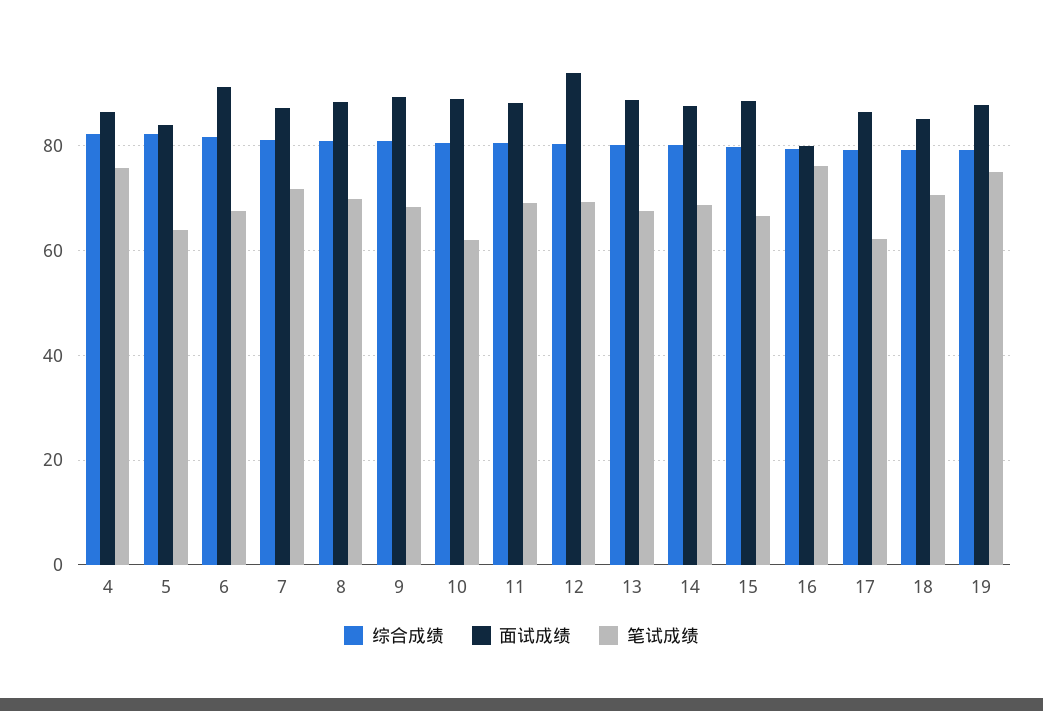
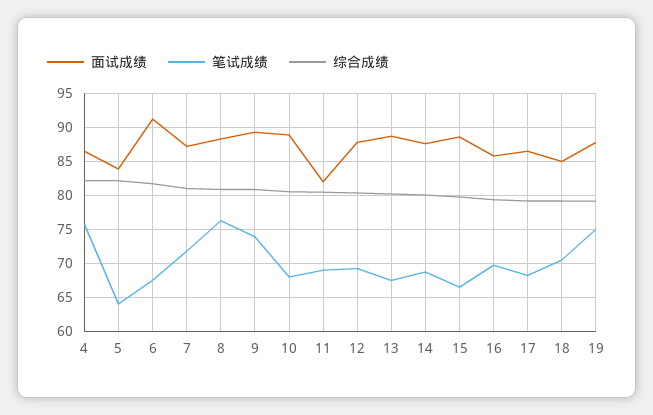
  {
    "综合成绩": {
      "4": 82,
      "5": 82,
      "6": 82,
      "7": 81,
      "8": 81,
      "9": 81,
      "10": 81,
      "11": 80,
      "12": 80,
      "13": 80,
      "14": 80,
      "15": 80,
      "16": 79,
      "17": 79,
      "18": 79,
      "19": 79
    },
    "面试成绩": {
      "4": 87,
      "5": 84,
      "6": 91,
      "7": 87,
      "8": 88,
      "9": 89,
      "10": 89,
-     "11": 88,
+     "11": 82,
-     "12": 94,
+     "12": 88,
      "13": 89,
      "14": 88,
      "15": 89,
-     "16": 80,
+     "16": 86,
      "17": 87,
      "18": 85,
      "19": 88
    },
    "笔试成绩": {
      "4": 76,
      "5": 64,
      "6": 68,
      "7": 72,
-     "8": 70,
+     "8": 76,
-     "9": 68,
+     "9": 74,
-     "10": 62,
+     "10": 68,
      "11": 69,
      "12": 69,
      "13": 68,
      "14": 69,
      "15": 67,
-     "16": 76,
+     "16": 70,
-     "17": 62,
+     "17": 68,
      "18": 71,
      "19": 75
    }
  }

